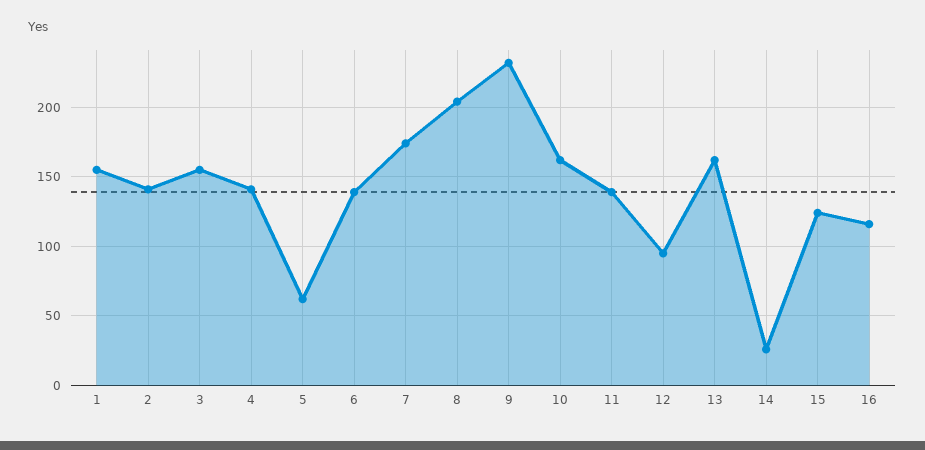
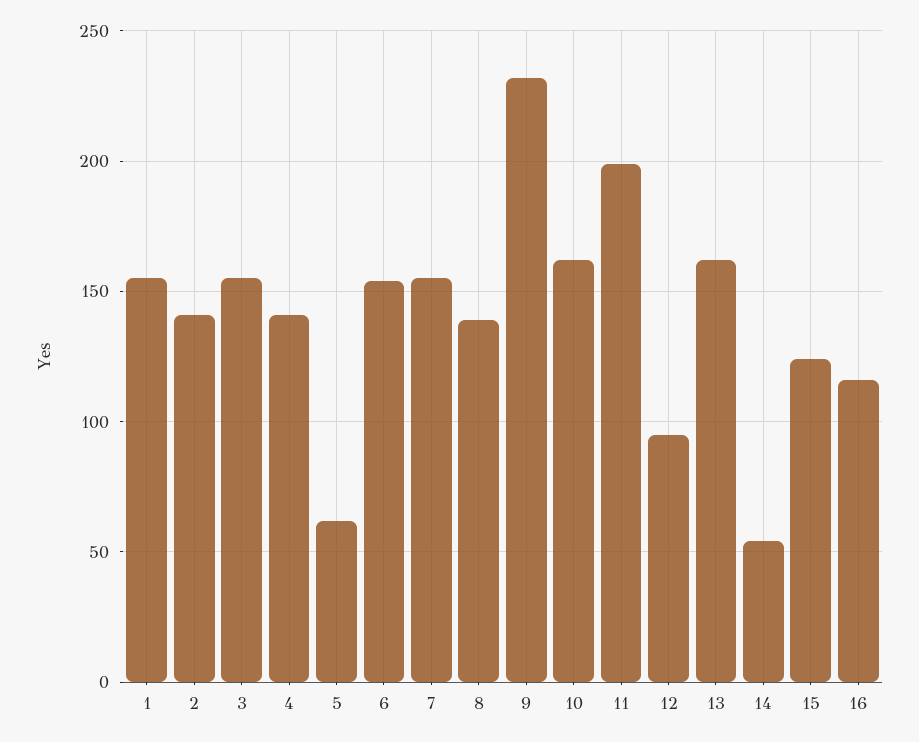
  {
    "1": 155,
    "2": 140,
    "3": 155,
    "4": 140,
    "5": 60,
-   "6": 140,
+   "6": 155,
-   "7": 175,
+   "7": 155,
-   "8": 205,
+   "8": 140,
    "9": 230,
    "10": 160,
-   "11": 140,
+   "11": 200,
    "12": 95,
    "13": 160,
-   "14": 25,
+   "14": 55,
    "15": 125,
    "16": 115
  }

